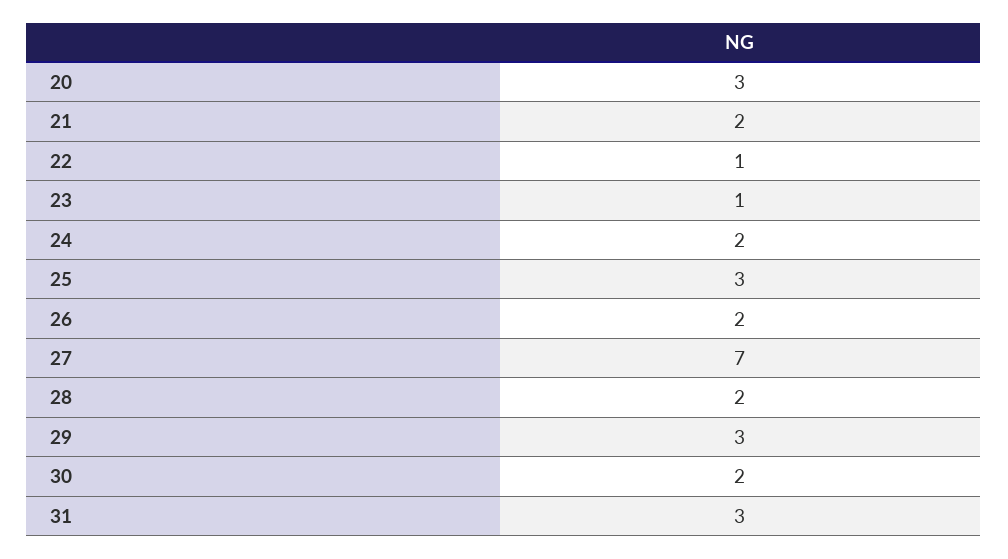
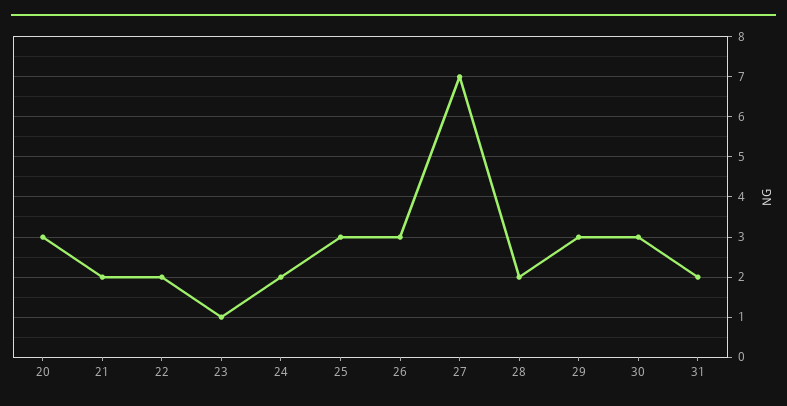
  {
    "20": 3,
    "21": 2,
-   "22": 1,
+   "22": 2,
    "23": 1,
    "24": 2,
    "25": 3,
-   "26": 2,
+   "26": 3,
    "27": 7,
    "28": 2,
    "29": 3,
-   "30": 2,
+   "30": 3,
-   "31": 3
+   "31": 2
  }

